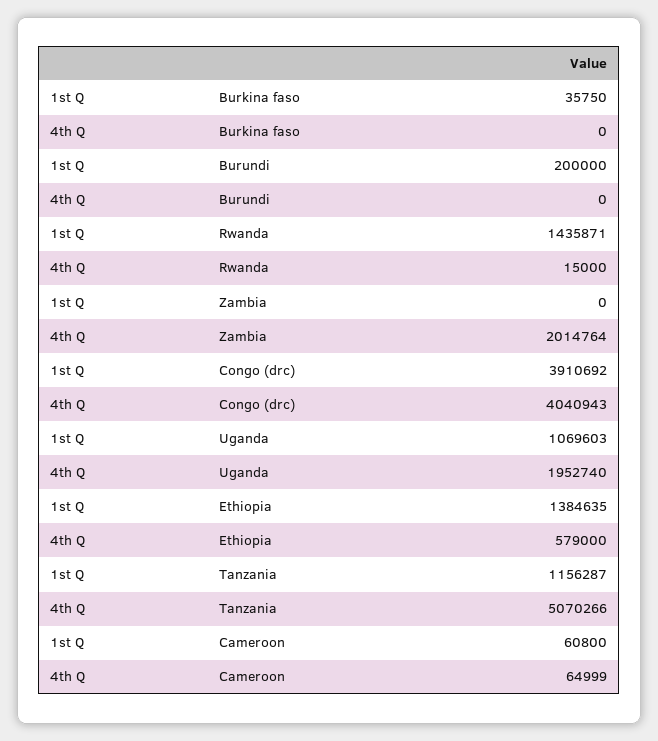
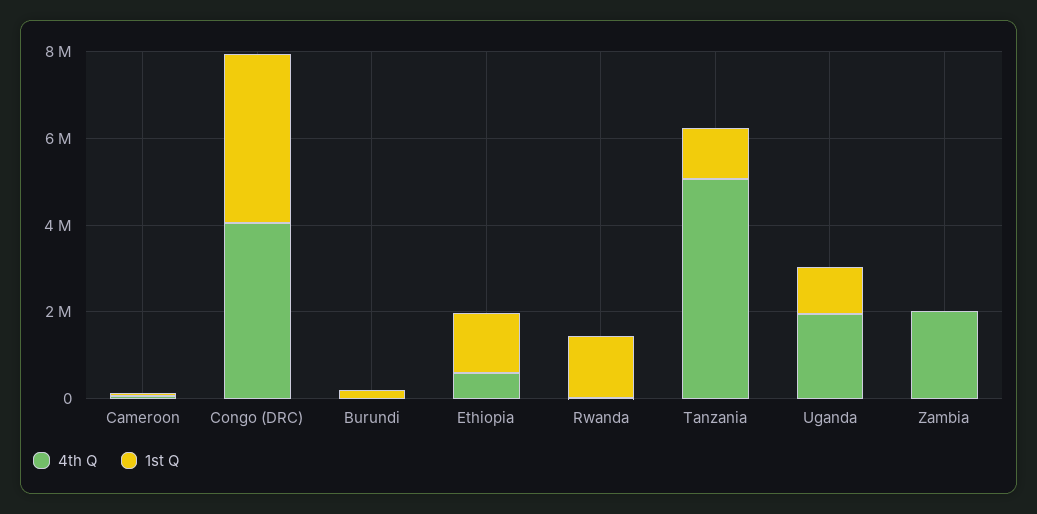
  {
    "1st Q": {
-     "Burkina faso": 35750,
      "Burundi": 200000,
      "Rwanda": 1435871,
      "Zambia": 0,
      "Congo (drc)": 3910692,
      "Uganda": 1069603,
      "Ethiopia": 1384635,
      "Tanzania": 1156287,
      "Cameroon": 60800
    },
    "4th Q": {
-     "Burkina faso": 0,
      "Burundi": 0,
      "Rwanda": 15000,
      "Zambia": 2014764,
      "Congo (drc)": 4040943,
      "Uganda": 1952740,
      "Ethiopia": 579000,
      "Tanzania": 5070266,
      "Cameroon": 64999
    }
  }

